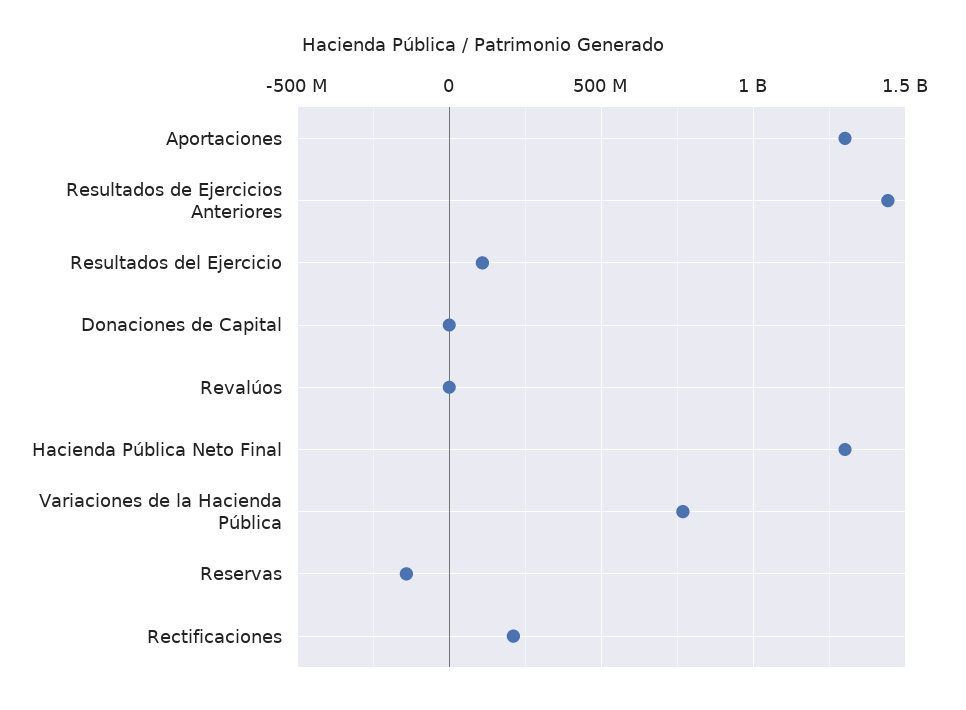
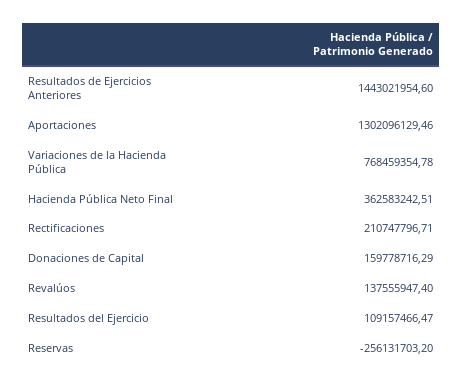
  {
    "Aportaciones": 1302096129.46,
    "Resultados de Ejercicios Anteriores": 1443021954.6,
    "Resultados del Ejercicio": 109157466.47,
-   "Donaciones de Capital": 0,
+   "Donaciones de Capital": 159778716.29,
-   "Revalúos": 0,
+   "Revalúos": 137555947.4,
-   "Hacienda Pública Neto Final": 1300000000,
+   "Hacienda Pública Neto Final": 362583242.51,
    "Variaciones de la Hacienda Pública": 768459354.78,
-   "Reservas": -150000000,
+   "Reservas": -256131703.2,
    "Rectificaciones": 210747796.71
  }

